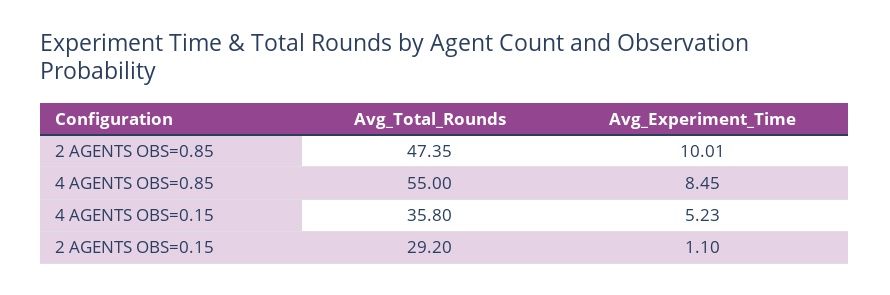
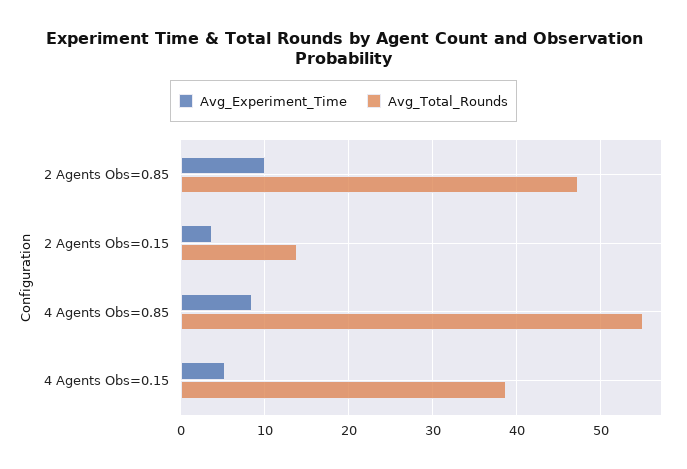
  {
    "Avg_Total_Rounds": {
      "2 AGENTS OBS=0.85": 47.35,
      "4 AGENTS OBS=0.85": 55,
-     "4 AGENTS OBS=0.15": 35.8,
+     "4 AGENTS OBS=0.15": 39,
-     "2 AGENTS OBS=0.15": 29.2
+     "2 AGENTS OBS=0.15": 14
    },
    "Avg_Experiment_Time": {
      "2 AGENTS OBS=0.85": 10.01,
      "4 AGENTS OBS=0.85": 8.45,
      "4 AGENTS OBS=0.15": 5.23,
-     "2 AGENTS OBS=0.15": 1.1
+     "2 AGENTS OBS=0.15": 4
    }
  }

